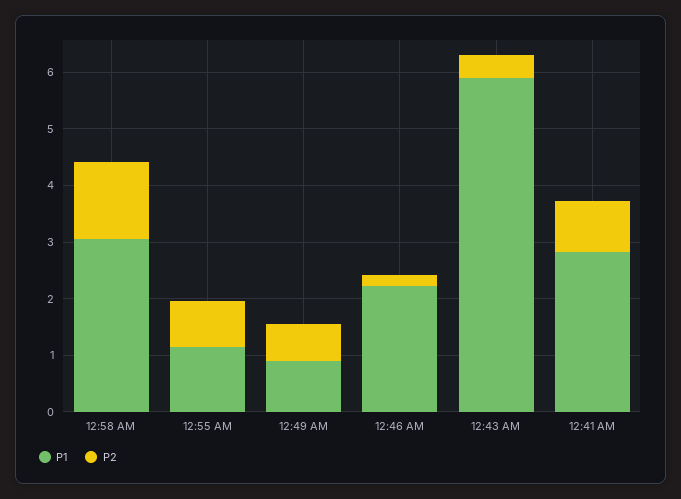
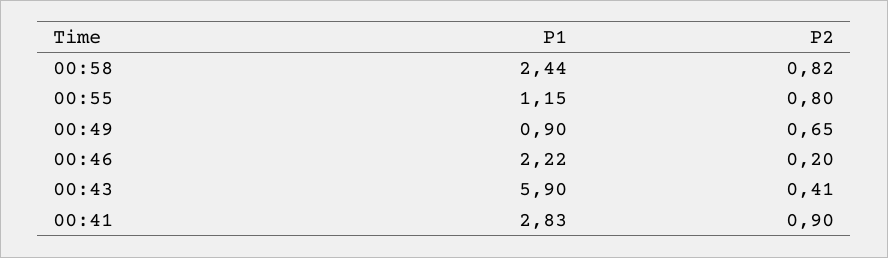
  {
    "P1": {
-     "12:58 AM": 3,
+     "12:58 AM": 2.44,
      "12:55 AM": 1.15,
      "12:49 AM": 0.9,
      "12:46 AM": 2.22,
      "12:43 AM": 5.9,
      "12:41 AM": 2.83
    },
    "P2": {
-     "12:58 AM": 1.4,
+     "12:58 AM": 0.82,
      "12:55 AM": 0.8,
      "12:49 AM": 0.65,
      "12:46 AM": 0.2,
      "12:43 AM": 0.41,
      "12:41 AM": 0.9
    }
  }

